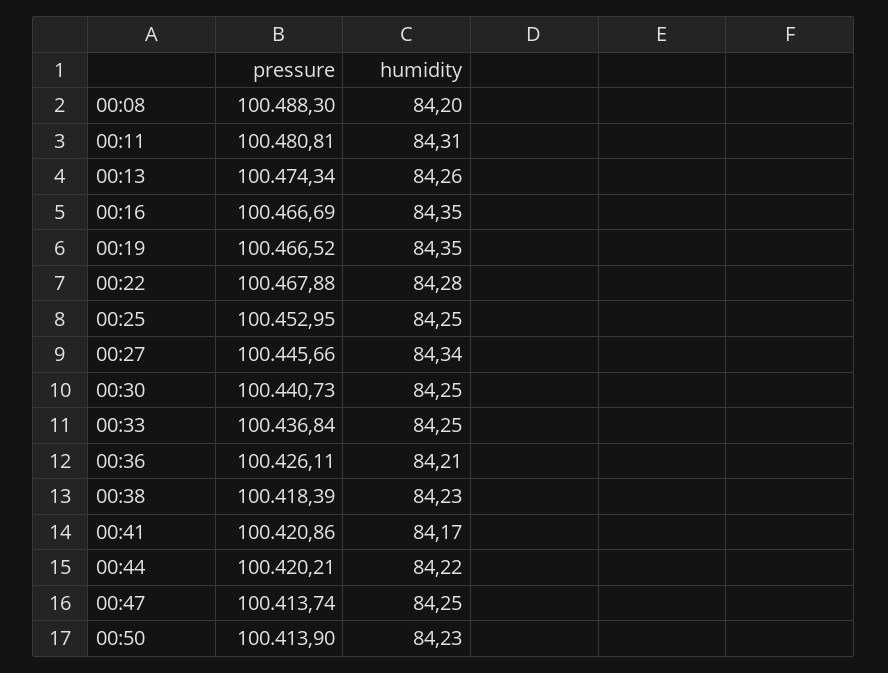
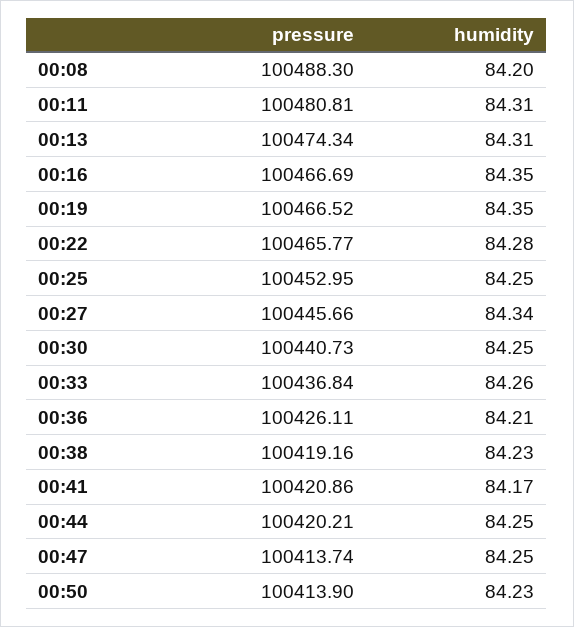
  {
    "pressure": {
      "00:08": 100488.3,
      "00:11": 100480.81,
      "00:13": 100474.34,
      "00:16": 100466.69,
      "00:19": 100466.52,
-     "00:22": 100467.88,
+     "00:22": 100465.77,
      "00:25": 100452.95,
      "00:27": 100445.66,
      "00:30": 100440.73,
      "00:33": 100436.84,
      "00:36": 100426.11,
-     "00:38": 100418.39,
+     "00:38": 100419.16,
      "00:41": 100420.86,
      "00:44": 100420.21,
      "00:47": 100413.74,
      "00:50": 100413.9
    },
    "humidity": {
      "00:08": 84.2,
      "00:11": 84.31,
-     "00:13": 84.26,
+     "00:13": 84.31,
      "00:16": 84.35,
      "00:19": 84.35,
      "00:22": 84.28,
      "00:25": 84.25,
      "00:27": 84.34,
      "00:30": 84.25,
-     "00:33": 84.25,
+     "00:33": 84.26,
      "00:36": 84.21,
      "00:38": 84.23,
      "00:41": 84.17,
-     "00:44": 84.22,
+     "00:44": 84.25,
      "00:47": 84.25,
      "00:50": 84.23
    }
  }

